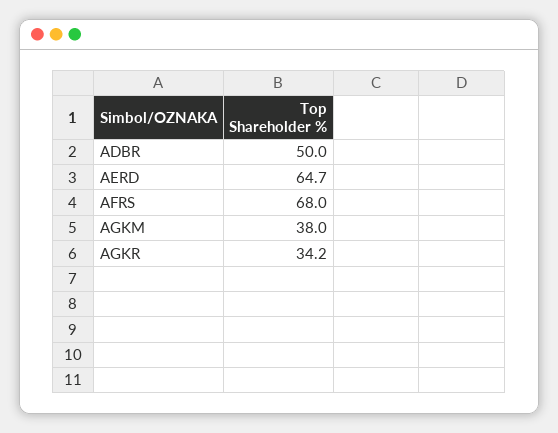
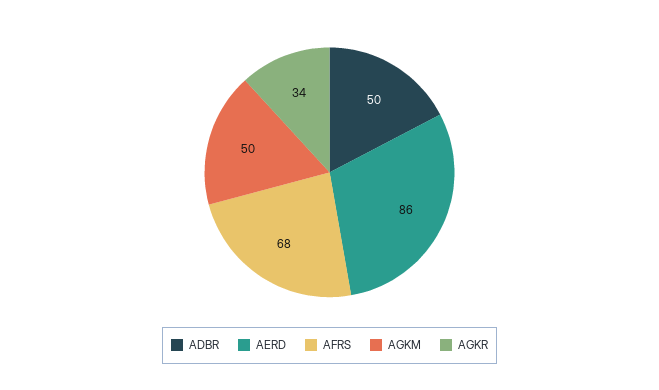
  {
    "ADBR": 50,
-   "AERD": 64.7,
+   "AERD": 86,
    "AFRS": 68,
-   "AGKM": 38,
+   "AGKM": 50,
    "AGKR": 34.2
  }

